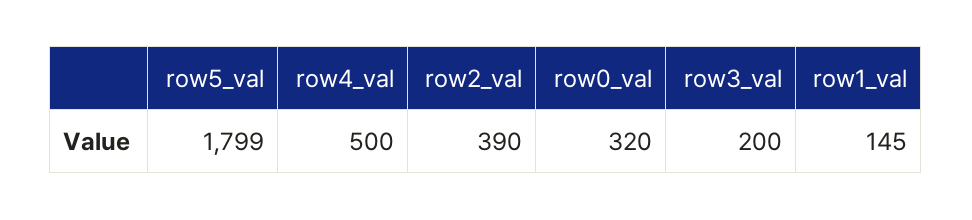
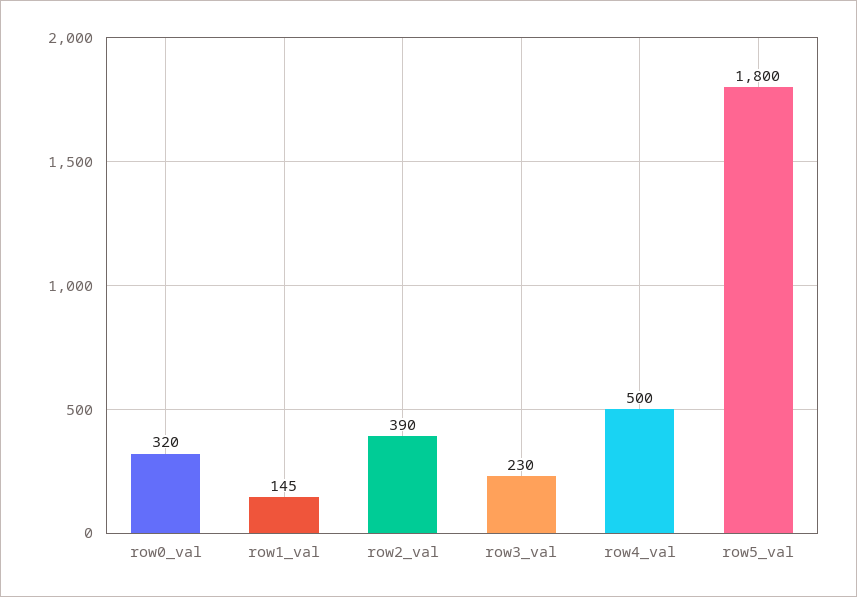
  {
-   "row5_val": 1799,
+   "row5_val": 1800,
    "row4_val": 500,
    "row2_val": 390,
    "row0_val": 320,
-   "row3_val": 200,
+   "row3_val": 230,
    "row1_val": 145
  }

